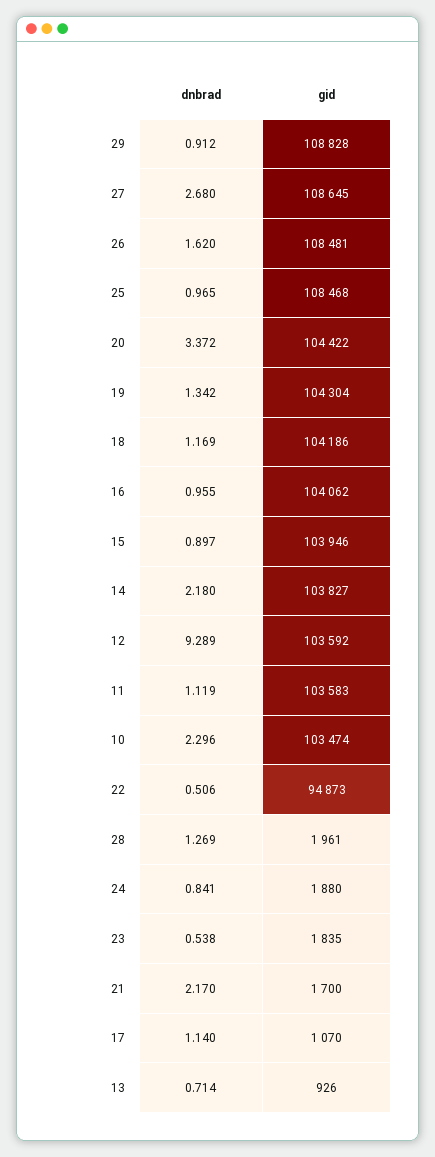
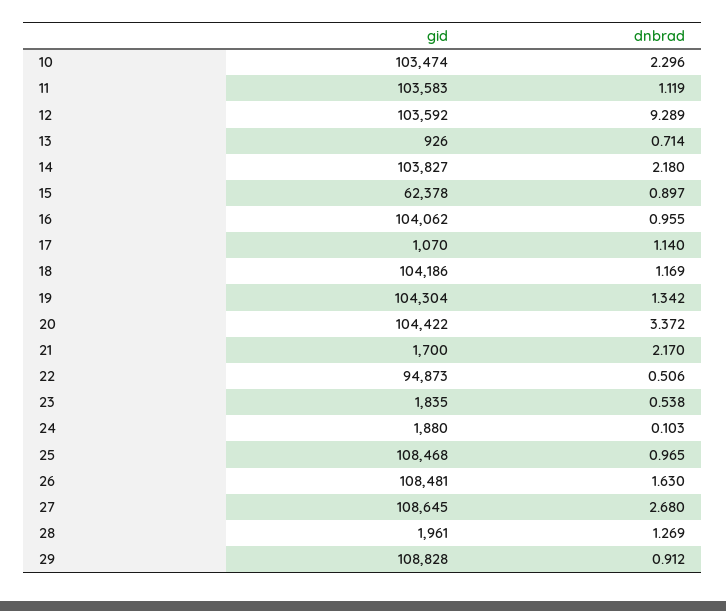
  {
    "dnbrad": {
      "29": 0.912,
      "27": 2.68,
-     "26": 1.62,
+     "26": 1.63,
      "25": 0.965,
      "20": 3.372,
      "19": 1.342,
      "18": 1.169,
      "16": 0.955,
      "15": 0.897,
      "14": 2.18,
      "12": 9.289,
      "11": 1.119,
      "10": 2.296,
      "22": 0.506,
      "28": 1.269,
-     "24": 0.841,
+     "24": 0.103,
      "23": 0.538,
      "21": 2.17,
      "17": 1.14,
      "13": 0.714
    },
    "gid": {
      "29": 108828,
      "27": 108645,
      "26": 108481,
      "25": 108468,
      "20": 104422,
      "19": 104304,
      "18": 104186,
      "16": 104062,
-     "15": 103946,
+     "15": 62378,
      "14": 103827,
      "12": 103592,
      "11": 103583,
      "10": 103474,
      "22": 94873,
      "28": 1961,
      "24": 1880,
      "23": 1835,
      "21": 1700,
      "17": 1070,
      "13": 926
    }
  }

